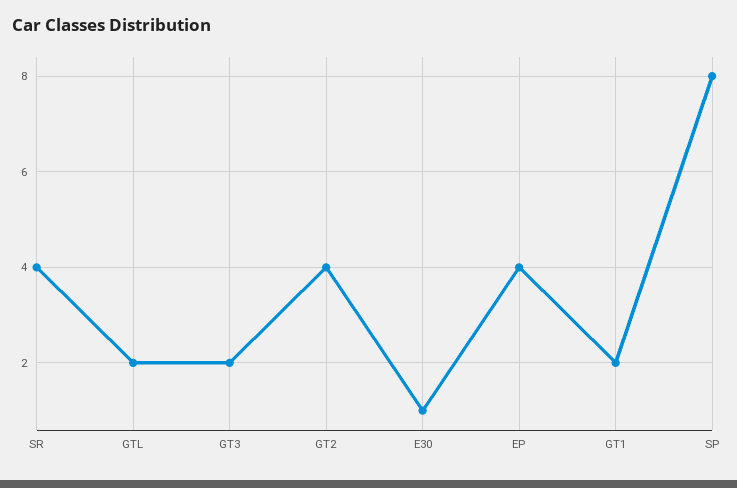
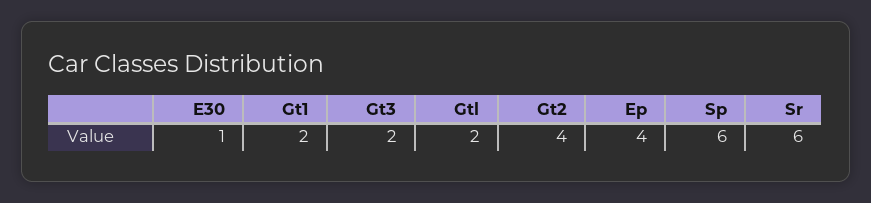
  {
-   "SR": 4,
+   "SR": 6,
    "GTL": 2,
    "GT3": 2,
    "GT2": 4,
    "E30": 1,
    "EP": 4,
    "GT1": 2,
-   "SP": 8
+   "SP": 6
  }

